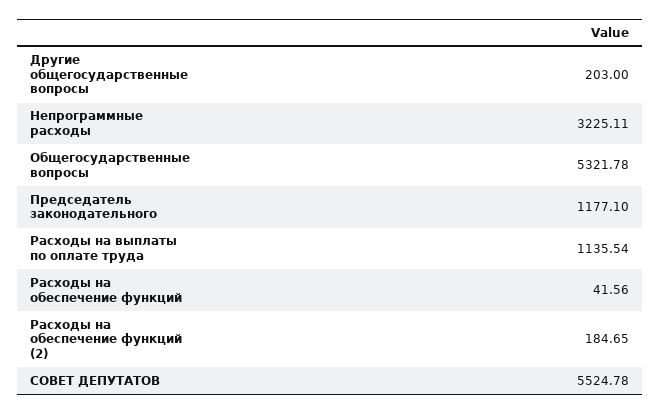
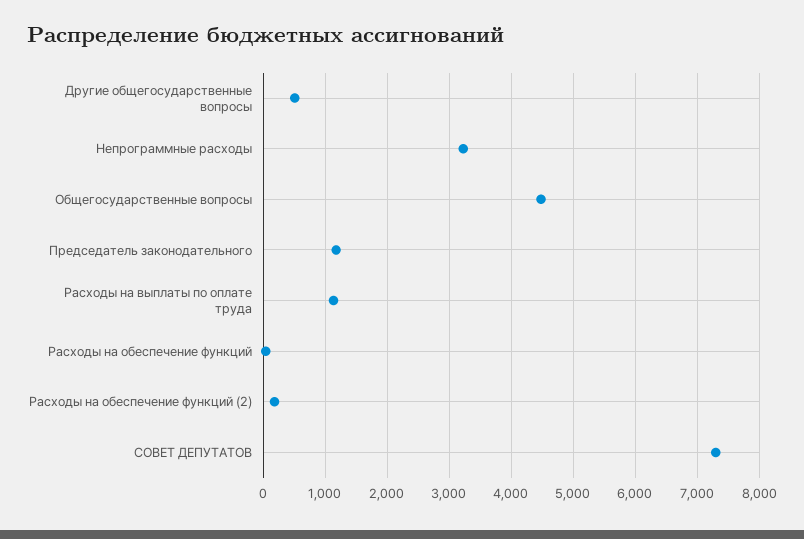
  {
-   "Другие общегосударственные вопросы": 203,
+   "Другие общегосударственные вопросы": 500,
    "Непрограммные расходы": 3225.11,
-   "Общегосударственные вопросы": 5321.78,
+   "Общегосударственные вопросы": 4500,
    "Председатель законодательного": 1177.1,
    "Расходы на выплаты по оплате труда": 1135.54,
    "Расходы на обеспечение функций": 41.56,
    "Расходы на обеспечение функций (2)": 184.65,
-   "СОВЕТ ДЕПУТАТОВ": 5524.78
+   "СОВЕТ ДЕПУТАТОВ": 7300
  }

